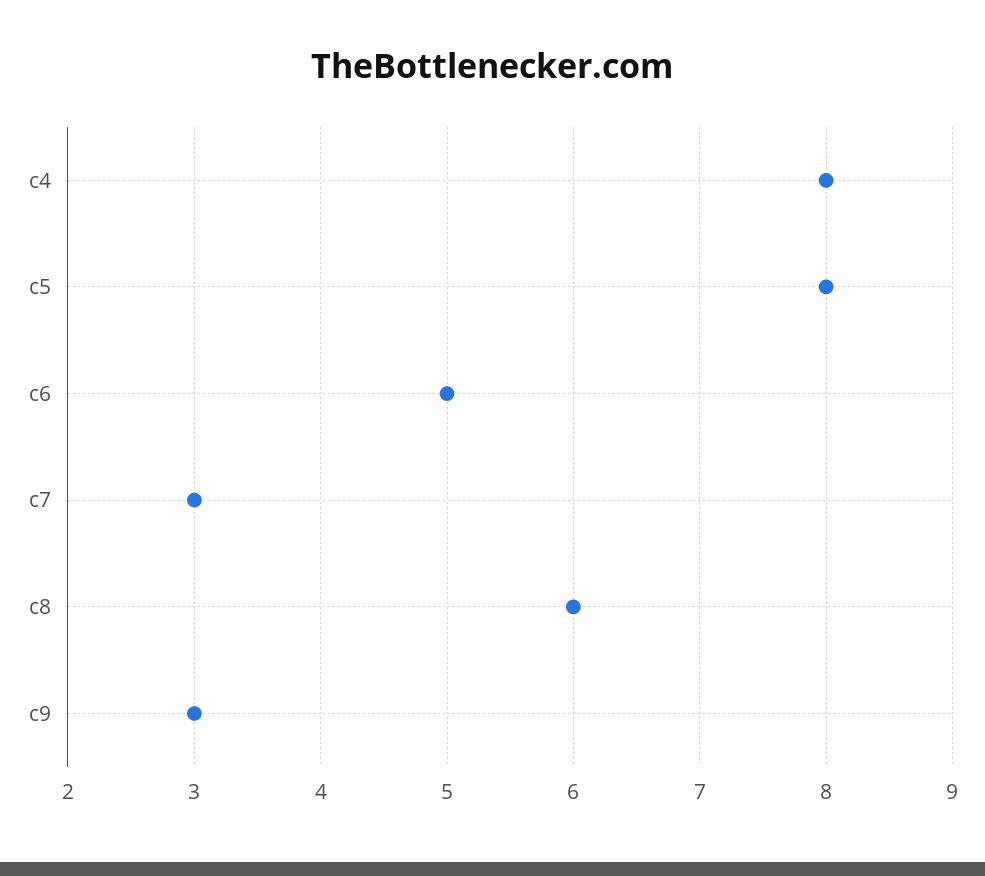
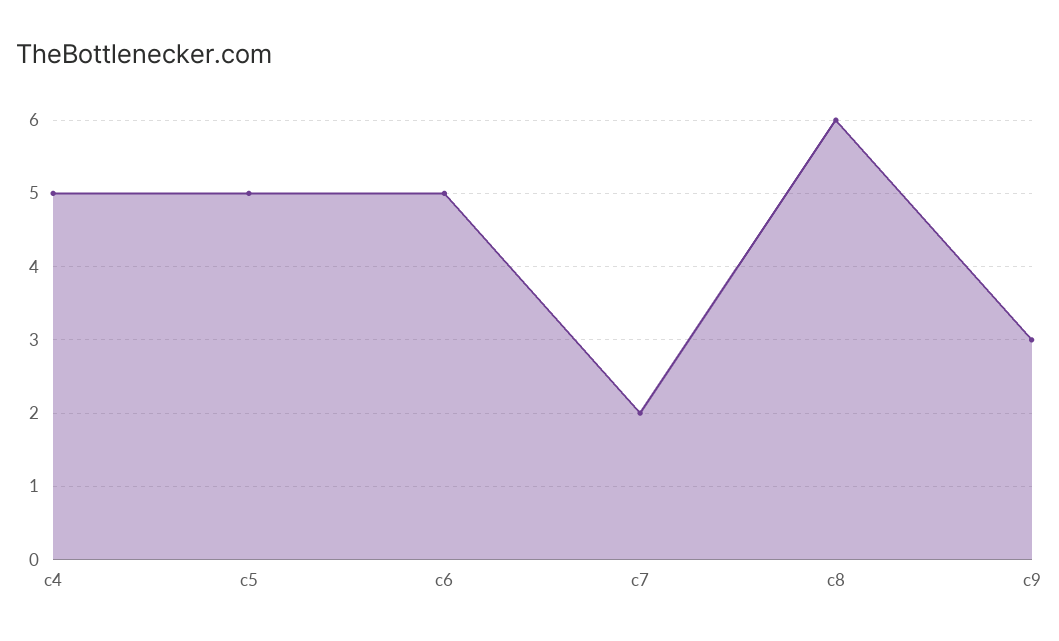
  {
-   "c4": 8,
+   "c4": 5,
-   "c5": 8,
+   "c5": 5,
    "c6": 5,
-   "c7": 3,
+   "c7": 2,
    "c8": 6,
    "c9": 3
  }

